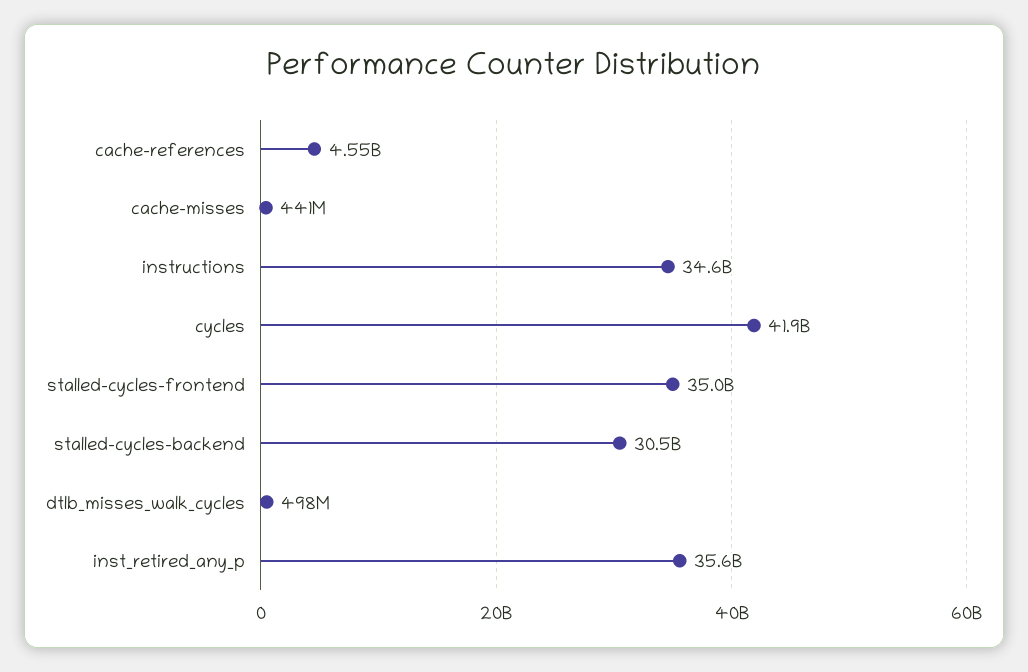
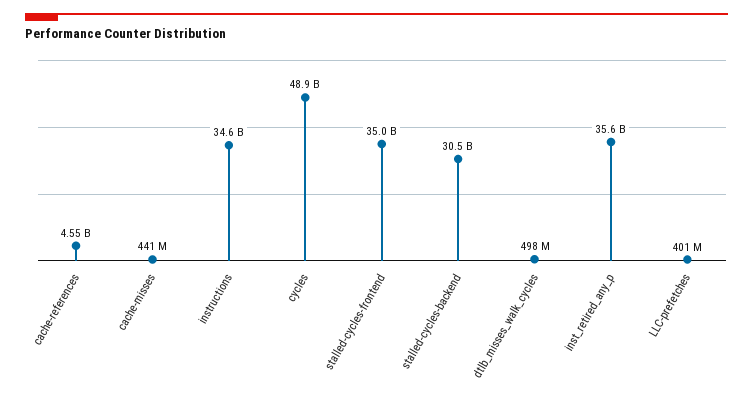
  {
    "cache-references": 4550000000,
    "cache-misses": 441000000,
    "instructions": 34600000000,
-   "cycles": 41900000000,
+   "cycles": 48900000000,
    "stalled-cycles-frontend": 35000000000,
    "stalled-cycles-backend": 30500000000,
    "dtlb_misses_walk_cycles": 498000000,
-   "inst_retired_any_p": 35600000000
+   "inst_retired_any_p": 35600000000,
+   "LLC-prefetches": 401000000
  }

